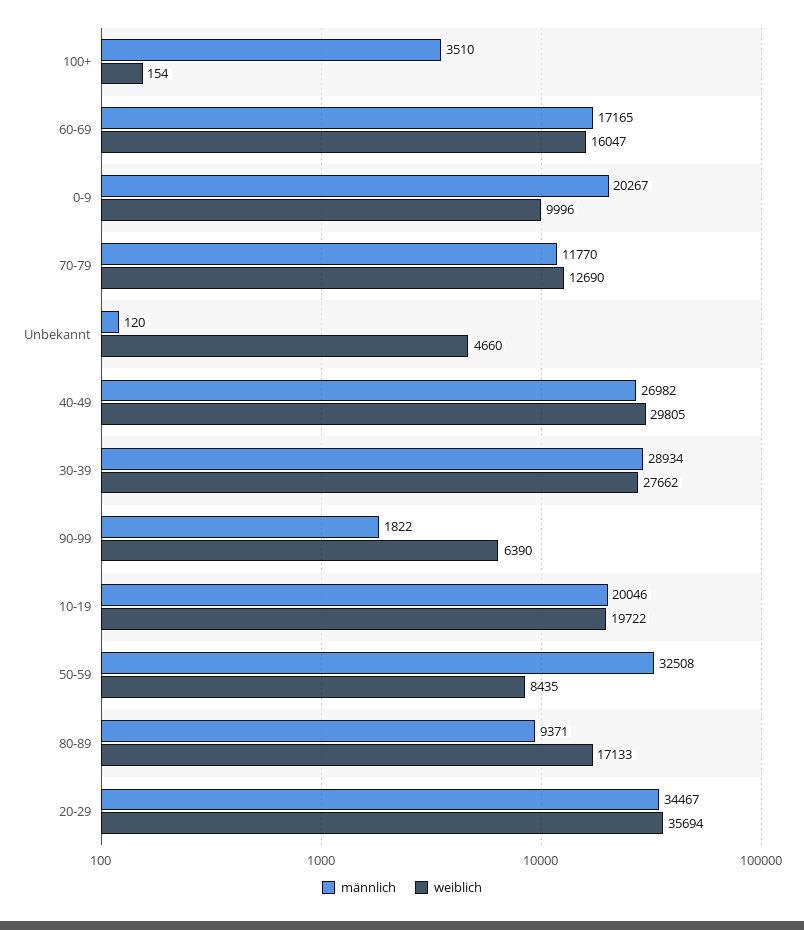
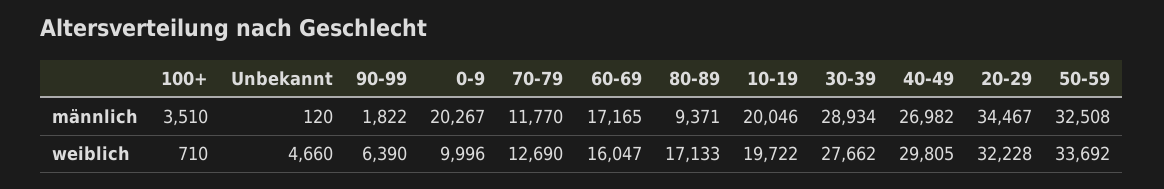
  {
    "männlich": {
      "100+": 3510,
      "60-69": 17165,
      "0-9": 20267,
      "70-79": 11770,
      "Unbekannt": 120,
      "40-49": 26982,
      "30-39": 28934,
      "90-99": 1822,
      "10-19": 20046,
      "50-59": 32508,
      "80-89": 9371,
      "20-29": 34467
    },
    "weiblich": {
-     "100+": 154,
+     "100+": 710,
      "60-69": 16047,
      "0-9": 9996,
      "70-79": 12690,
      "Unbekannt": 4660,
      "40-49": 29805,
      "30-39": 27662,
      "90-99": 6390,
      "10-19": 19722,
-     "50-59": 8435,
+     "50-59": 33692,
      "80-89": 17133,
-     "20-29": 35694
+     "20-29": 32228
    }
  }

